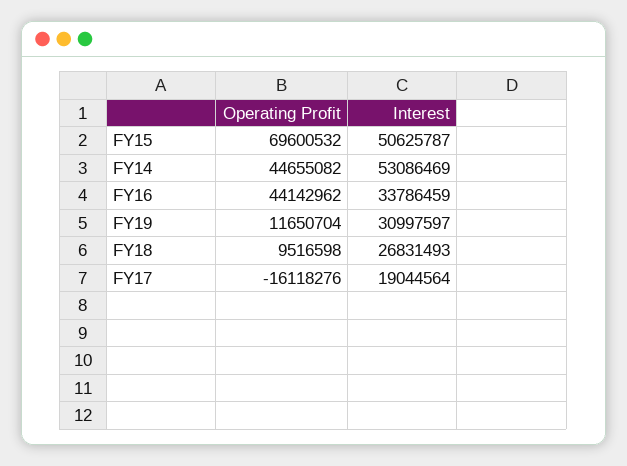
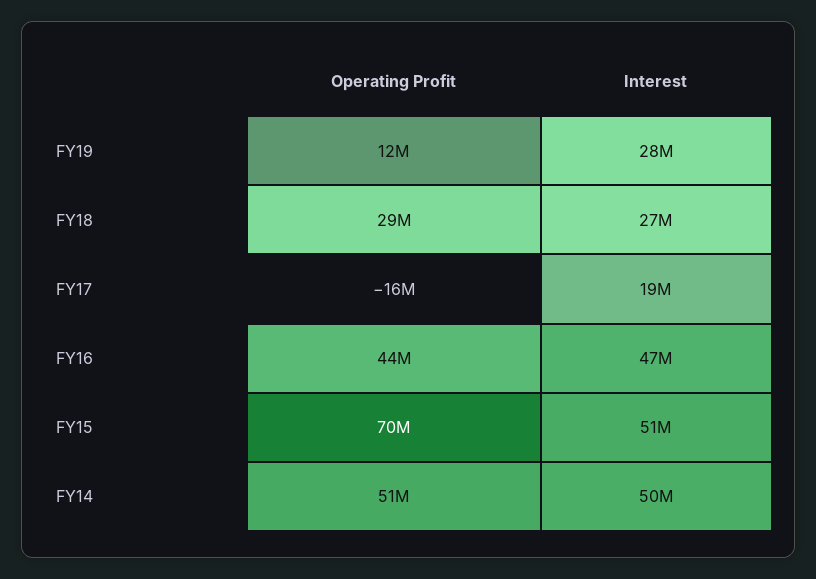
  {
    "Operating Profit": {
      "FY15": 69600532,
-     "FY14": 44655082,
+     "FY14": 51000000,
      "FY16": 44142962,
      "FY19": 11650704,
-     "FY18": 9516598,
+     "FY18": 29000000,
      "FY17": -16118276
    },
    "Interest": {
      "FY15": 50625787,
-     "FY14": 53086469,
+     "FY14": 50000000,
-     "FY16": 33786459,
+     "FY16": 47000000,
-     "FY19": 30997597,
+     "FY19": 28000000,
      "FY18": 26831493,
      "FY17": 19044564
    }
  }

